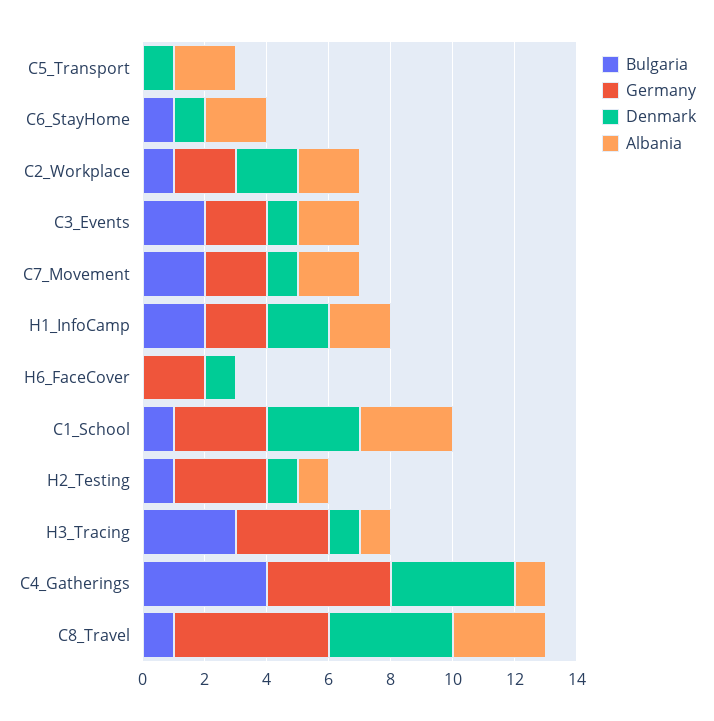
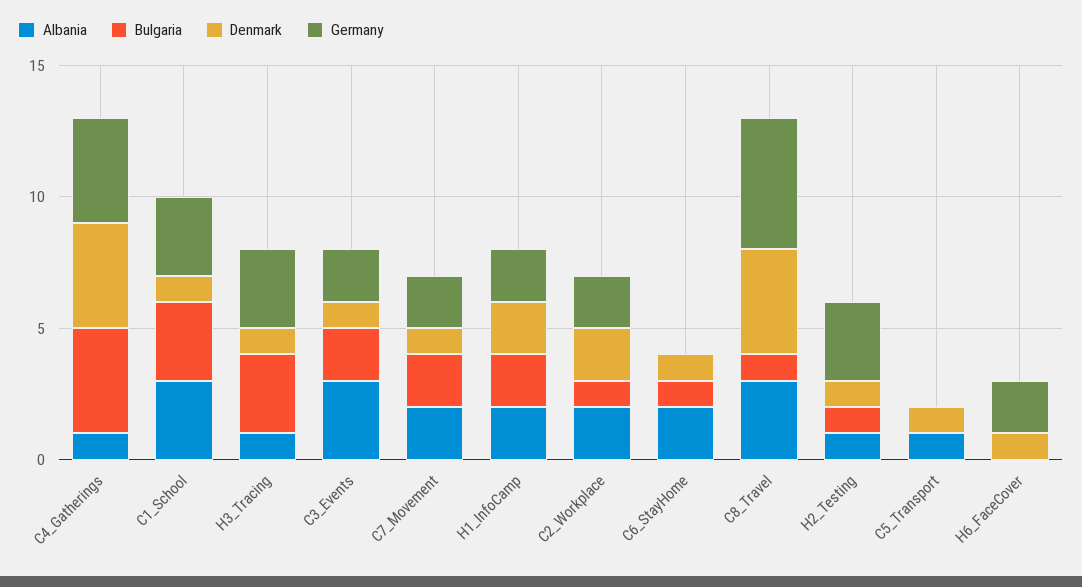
  {
    "Bulgaria": {
      "C5_Transport": 0,
      "C6_StayHome": 1,
      "C2_Workplace": 1,
      "C3_Events": 2,
      "C7_Movement": 2,
      "H1_InfoCamp": 2,
      "H6_FaceCover": 0,
-     "C1_School": 1,
+     "C1_School": 3,
      "H2_Testing": 1,
      "H3_Tracing": 3,
      "C4_Gatherings": 4,
      "C8_Travel": 1
    },
    "Germany": {
      "C5_Transport": 0,
      "C6_StayHome": 0,
      "C2_Workplace": 2,
      "C3_Events": 2,
      "C7_Movement": 2,
      "H1_InfoCamp": 2,
      "H6_FaceCover": 2,
      "C1_School": 3,
      "H2_Testing": 3,
      "H3_Tracing": 3,
      "C4_Gatherings": 4,
      "C8_Travel": 5
    },
    "Denmark": {
      "C5_Transport": 1,
      "C6_StayHome": 1,
      "C2_Workplace": 2,
      "C3_Events": 1,
      "C7_Movement": 1,
      "H1_InfoCamp": 2,
      "H6_FaceCover": 1,
-     "C1_School": 3,
+     "C1_School": 1,
      "H2_Testing": 1,
      "H3_Tracing": 1,
      "C4_Gatherings": 4,
      "C8_Travel": 4
    },
    "Albania": {
-     "C5_Transport": 2,
+     "C5_Transport": 1,
      "C6_StayHome": 2,
      "C2_Workplace": 2,
-     "C3_Events": 2,
+     "C3_Events": 3,
      "C7_Movement": 2,
      "H1_InfoCamp": 2,
      "H6_FaceCover": 0,
      "C1_School": 3,
      "H2_Testing": 1,
      "H3_Tracing": 1,
      "C4_Gatherings": 1,
      "C8_Travel": 3
    }
  }

